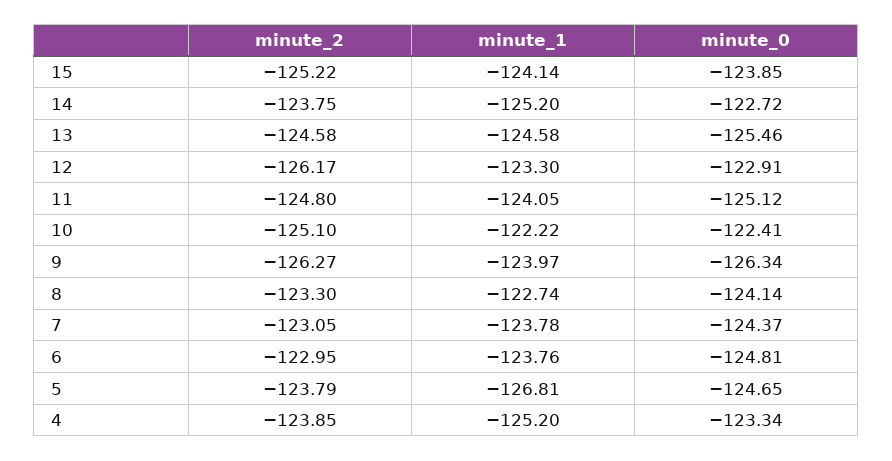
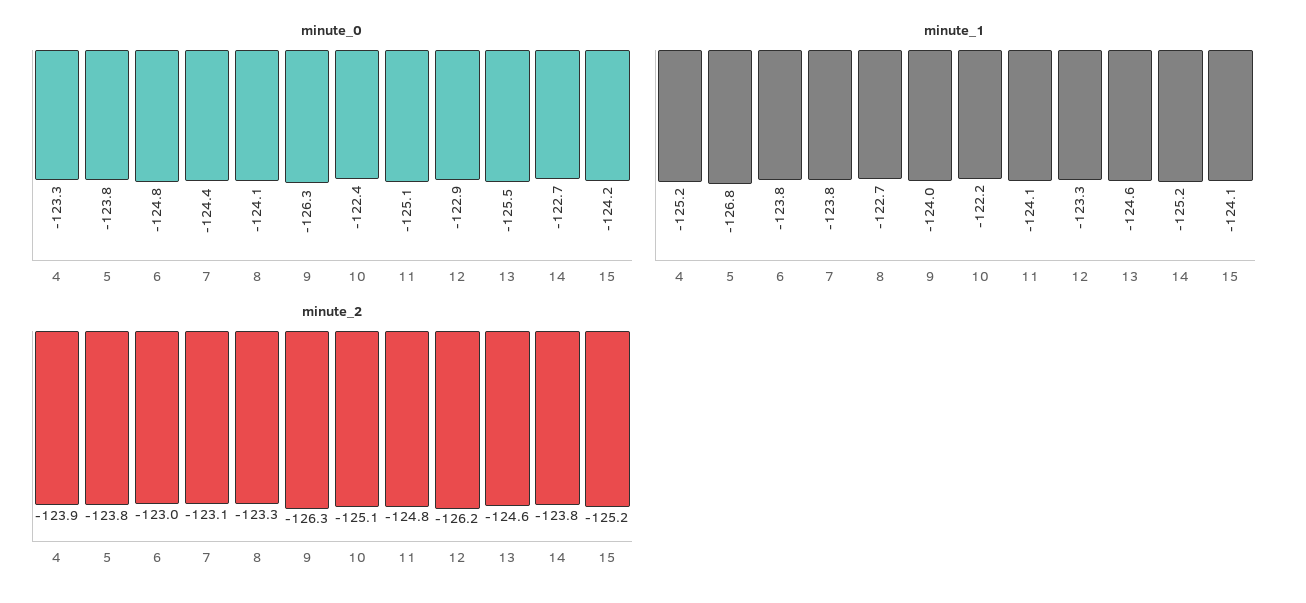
  {
    "minute_2": {
      "15": -125.22,
      "14": -123.75,
      "13": -124.58,
      "12": -126.17,
      "11": -124.8,
      "10": -125.1,
      "9": -126.27,
      "8": -123.3,
      "7": -123.05,
      "6": -122.95,
      "5": -123.79,
      "4": -123.85
    },
    "minute_1": {
      "15": -124.14,
      "14": -125.2,
      "13": -124.58,
      "12": -123.3,
      "11": -124.05,
      "10": -122.22,
      "9": -123.97,
      "8": -122.74,
      "7": -123.78,
      "6": -123.76,
      "5": -126.81,
      "4": -125.2
    },
    "minute_0": {
-     "15": -123.85,
+     "15": -124.2,
      "14": -122.72,
      "13": -125.46,
      "12": -122.91,
      "11": -125.12,
      "10": -122.41,
      "9": -126.34,
      "8": -124.14,
      "7": -124.37,
      "6": -124.81,
-     "5": -124.65,
+     "5": -123.8,
      "4": -123.34
    }
  }

